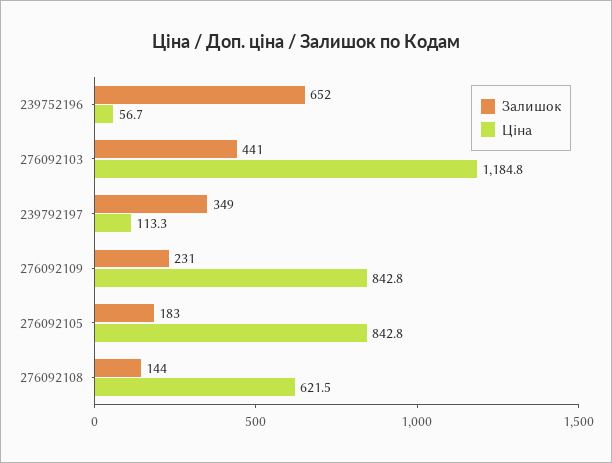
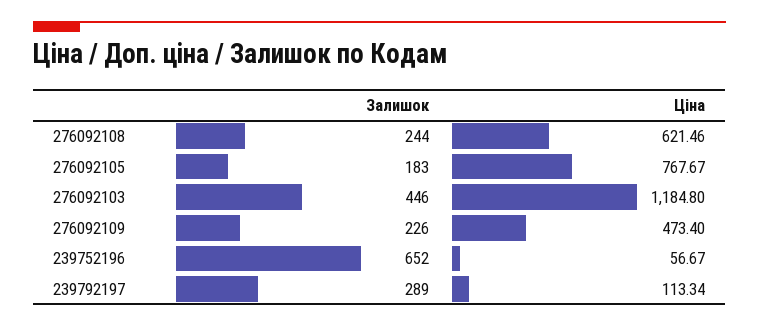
  {
    "Залишок": {
      "239752196": 652,
-     "276092103": 441,
+     "276092103": 446,
-     "239792197": 349,
+     "239792197": 289,
-     "276092109": 231,
+     "276092109": 226,
      "276092105": 183,
-     "276092108": 144
+     "276092108": 244
    },
    "Ціна": {
      "239752196": 56.67,
      "276092103": 1184.8,
      "239792197": 113.34,
-     "276092109": 842.8,
+     "276092109": 473.4,
-     "276092105": 842.8,
+     "276092105": 767.67,
      "276092108": 621.46
    }
  }

